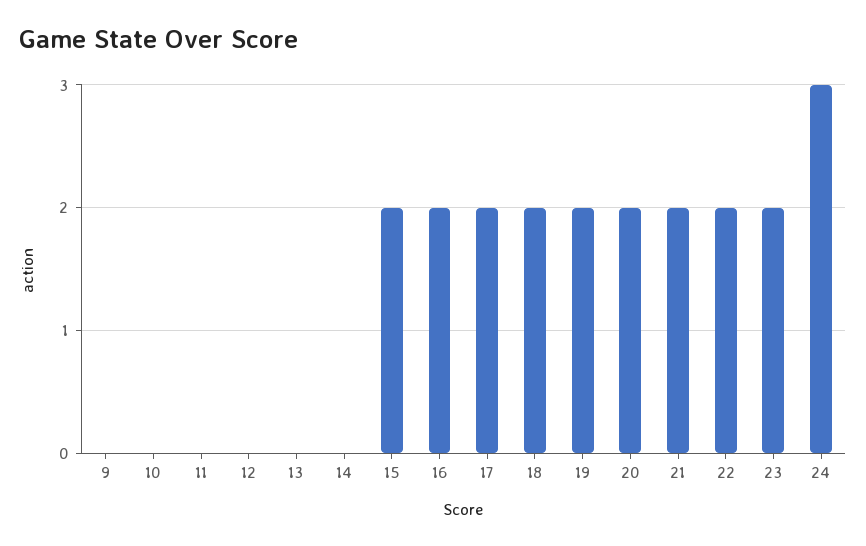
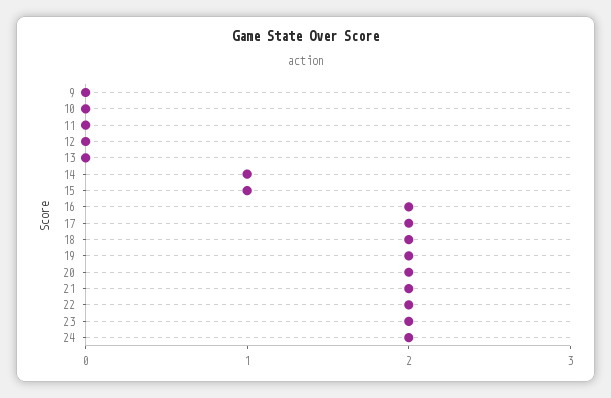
  {
    "9": 0,
    "10": 0,
    "11": 0,
    "12": 0,
    "13": 0,
-   "14": 0,
+   "14": 1,
-   "15": 2,
+   "15": 1,
    "16": 2,
    "17": 2,
    "18": 2,
    "19": 2,
    "20": 2,
    "21": 2,
    "22": 2,
    "23": 2,
-   "24": 3
+   "24": 2
  }

